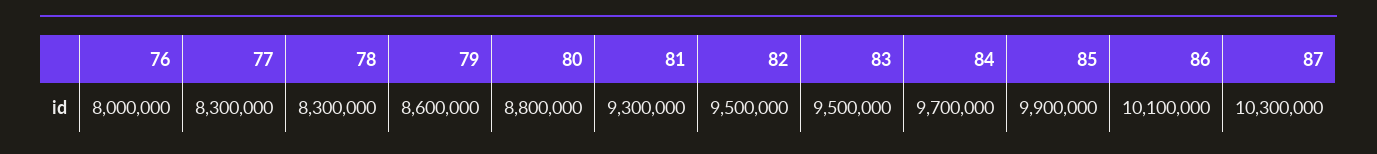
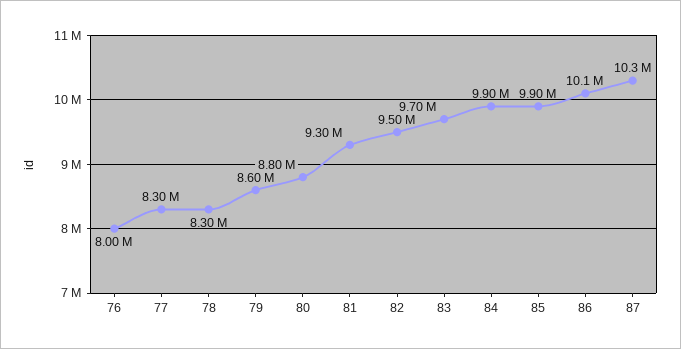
  {
    "76": 8000000,
    "77": 8300000,
    "78": 8300000,
    "79": 8600000,
    "80": 8800000,
    "81": 9300000,
    "82": 9500000,
-   "83": 9500000,
+   "83": 9700000,
-   "84": 9700000,
+   "84": 9900000,
    "85": 9900000,
    "86": 10100000,
    "87": 10300000
  }

